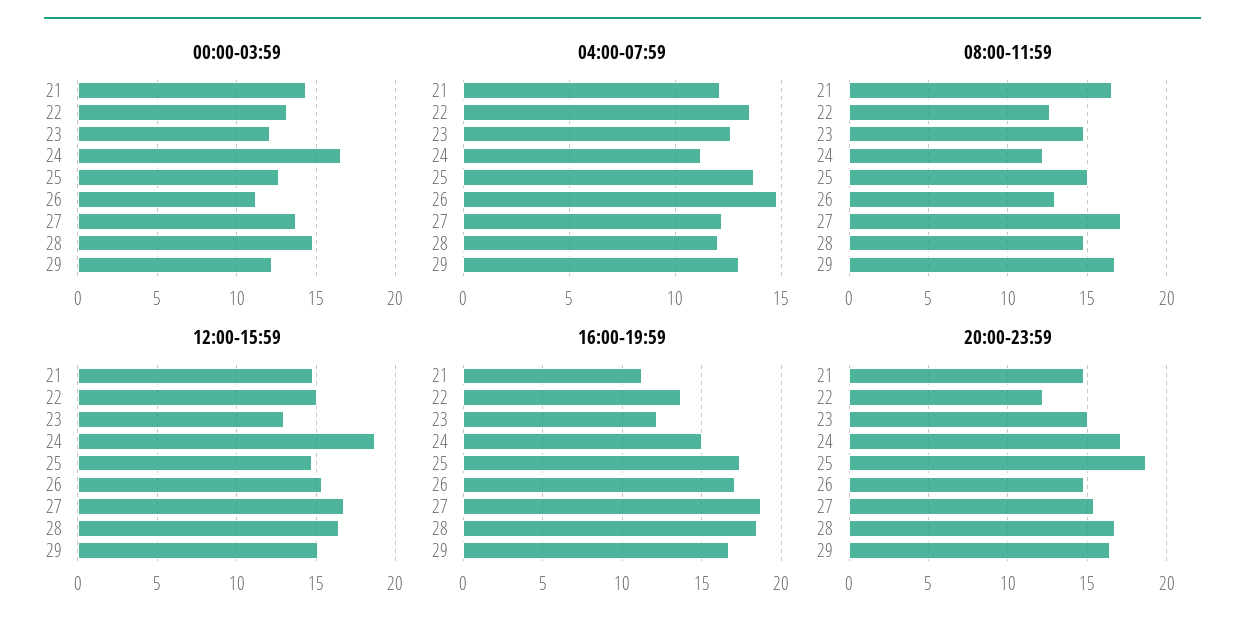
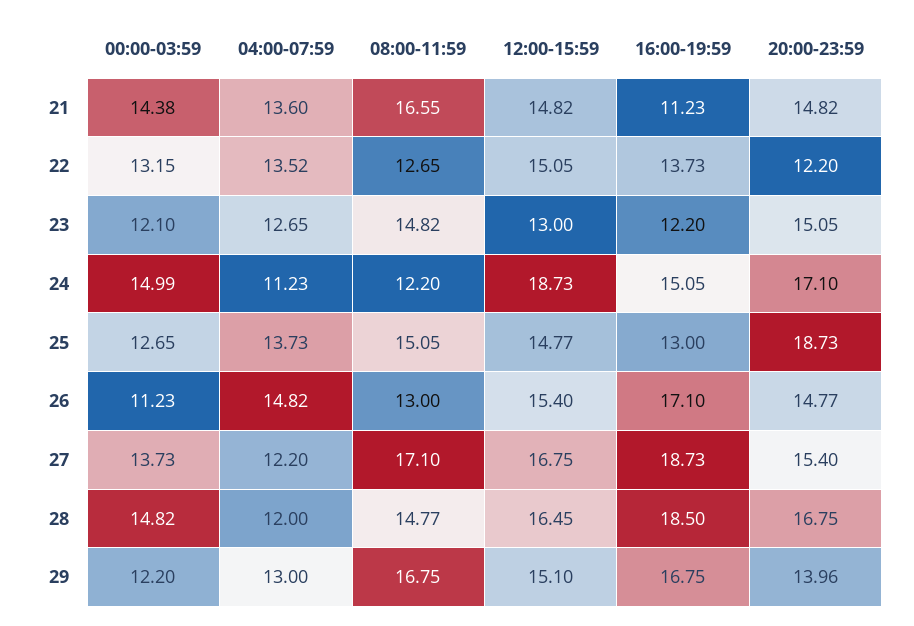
  {
    "00:00-03:59": {
      "21": 14.38,
      "22": 13.15,
      "23": 12.1,
-     "24": 16.5,
+     "24": 14.99,
      "25": 12.65,
      "26": 11.23,
      "27": 13.73,
      "28": 14.82,
      "29": 12.2
    },
    "04:00-07:59": {
-     "21": 12,
+     "21": 13.6,
      "22": 13.52,
      "23": 12.65,
      "24": 11.23,
      "25": 13.73,
      "26": 14.82,
      "27": 12.2,
      "28": 12,
      "29": 13
    },
    "08:00-11:59": {
      "21": 16.55,
      "22": 12.65,
      "23": 14.82,
      "24": 12.2,
      "25": 15.05,
      "26": 13,
      "27": 17.1,
      "28": 14.77,
      "29": 16.75
    },
    "12:00-15:59": {
      "21": 14.82,
      "22": 15.05,
      "23": 13,
      "24": 18.73,
      "25": 14.77,
      "26": 15.4,
      "27": 16.75,
      "28": 16.45,
      "29": 15.1
    },
    "16:00-19:59": {
      "21": 11.23,
      "22": 13.73,
      "23": 12.2,
      "24": 15.05,
-     "25": 17.5,
+     "25": 13,
      "26": 17.1,
      "27": 18.73,
      "28": 18.5,
      "29": 16.75
    },
    "20:00-23:59": {
      "21": 14.82,
      "22": 12.2,
      "23": 15.05,
      "24": 17.1,
      "25": 18.73,
      "26": 14.77,
      "27": 15.4,
      "28": 16.75,
-     "29": 16.5
+     "29": 13.96
    }
  }

